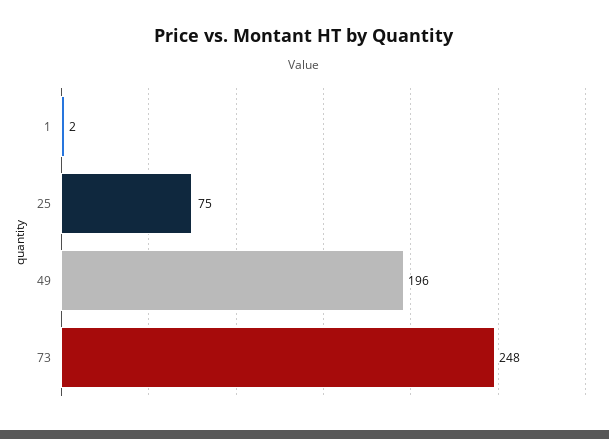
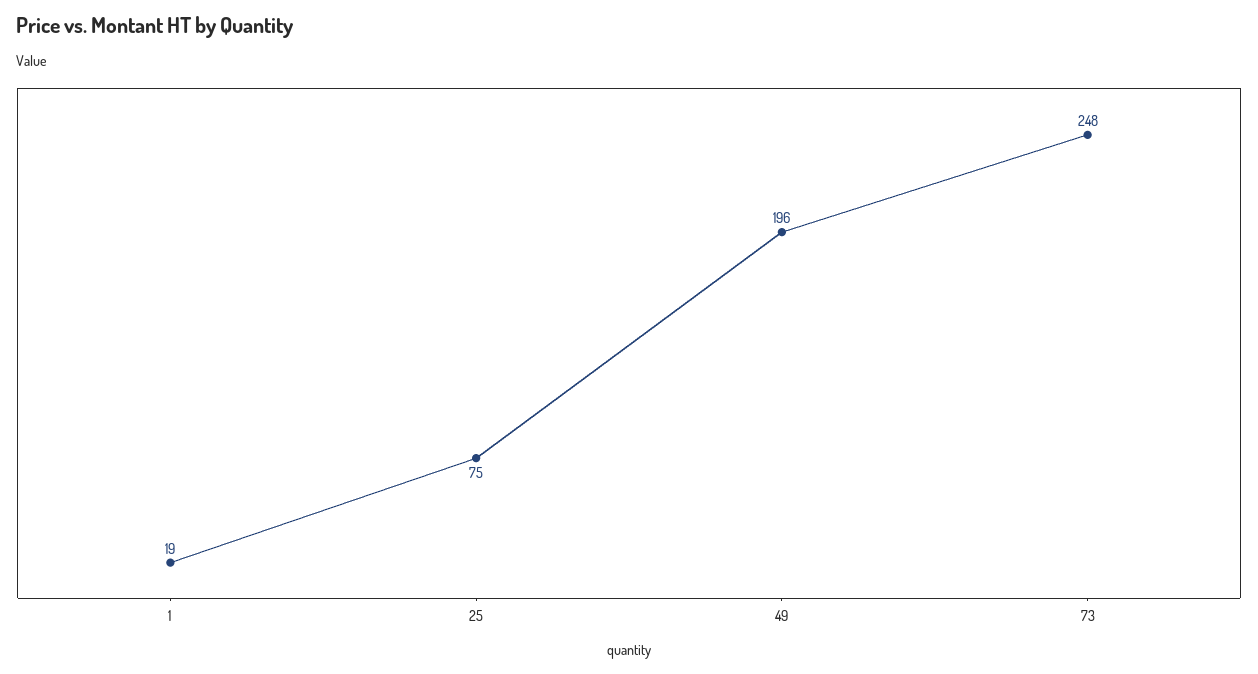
  {
-   "1": 2,
+   "1": 19,
    "25": 75,
    "49": 196,
    "73": 248
  }

